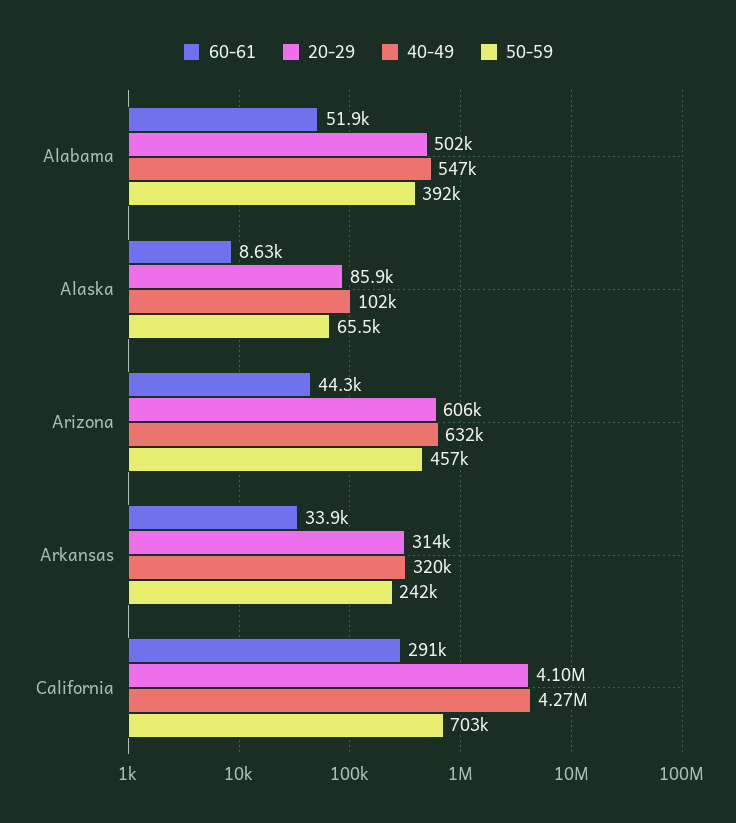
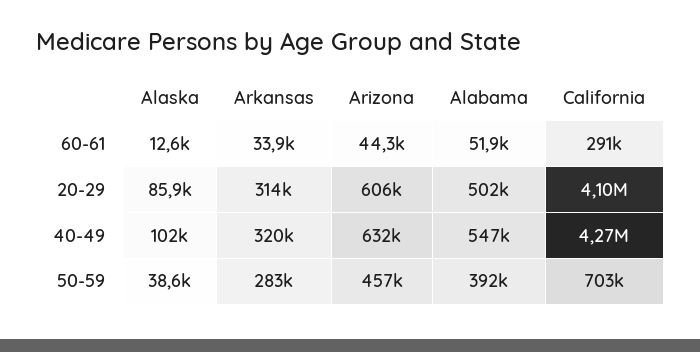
  {
    "60-61": {
      "Alabama": 51900,
-     "Alaska": 8630,
+     "Alaska": 12600,
      "Arizona": 44300,
      "Arkansas": 33900,
      "California": 291000
    },
    "20-29": {
      "Alabama": 502000,
      "Alaska": 85900,
      "Arizona": 606000,
      "Arkansas": 314000,
      "California": 4100000
    },
    "40-49": {
      "Alabama": 547000,
      "Alaska": 102000,
      "Arizona": 632000,
      "Arkansas": 320000,
      "California": 4270000
    },
    "50-59": {
      "Alabama": 392000,
-     "Alaska": 65500,
+     "Alaska": 38600,
      "Arizona": 457000,
-     "Arkansas": 242000,
+     "Arkansas": 283000,
      "California": 703000
    }
  }

